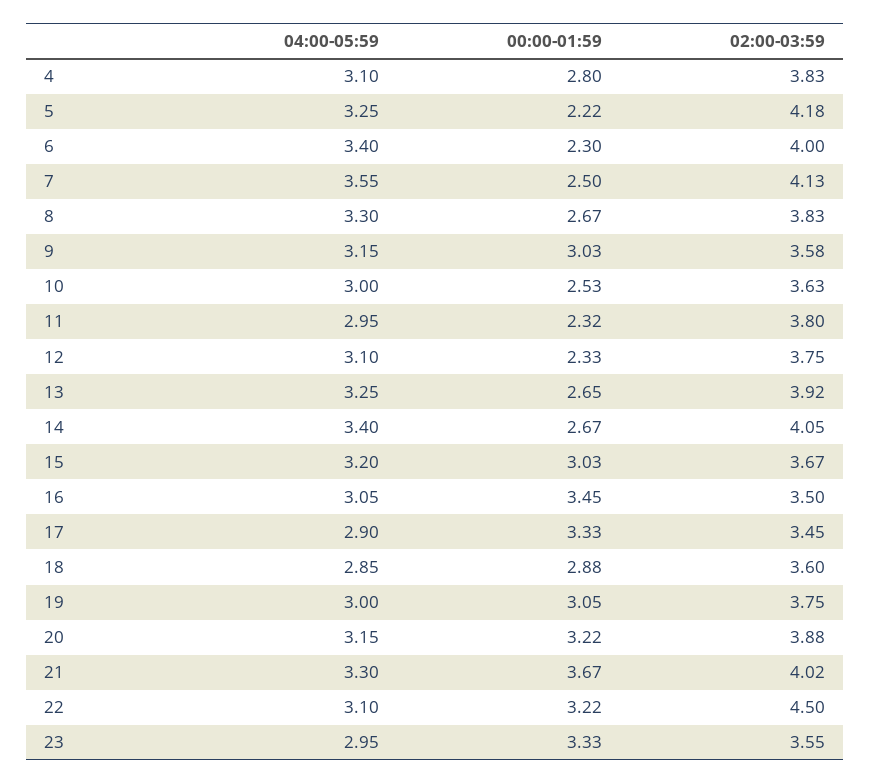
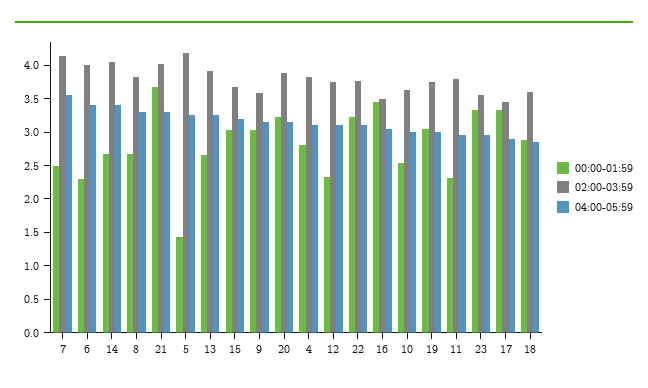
  {
    "04:00-05:59": {
      "4": 3.1,
      "5": 3.25,
      "6": 3.4,
      "7": 3.55,
      "8": 3.3,
      "9": 3.15,
      "10": 3,
      "11": 2.95,
      "12": 3.1,
      "13": 3.25,
      "14": 3.4,
      "15": 3.2,
      "16": 3.05,
      "17": 2.9,
      "18": 2.85,
      "19": 3,
      "20": 3.15,
      "21": 3.3,
      "22": 3.1,
      "23": 2.95
    },
    "00:00-01:59": {
      "4": 2.8,
-     "5": 2.22,
+     "5": 1.5,
      "6": 2.3,
      "7": 2.5,
      "8": 2.67,
      "9": 3.03,
      "10": 2.53,
      "11": 2.32,
      "12": 2.33,
      "13": 2.65,
      "14": 2.67,
      "15": 3.03,
      "16": 3.45,
      "17": 3.33,
      "18": 2.88,
      "19": 3.05,
      "20": 3.22,
      "21": 3.67,
      "22": 3.22,
      "23": 3.33
    },
    "02:00-03:59": {
      "4": 3.83,
      "5": 4.18,
      "6": 4,
      "7": 4.13,
      "8": 3.83,
      "9": 3.58,
      "10": 3.63,
      "11": 3.8,
      "12": 3.75,
      "13": 3.92,
      "14": 4.05,
      "15": 3.67,
      "16": 3.5,
      "17": 3.45,
      "18": 3.6,
      "19": 3.75,
      "20": 3.88,
      "21": 4.02,
-     "22": 4.5,
+     "22": 3.75,
      "23": 3.55
    }
  }

